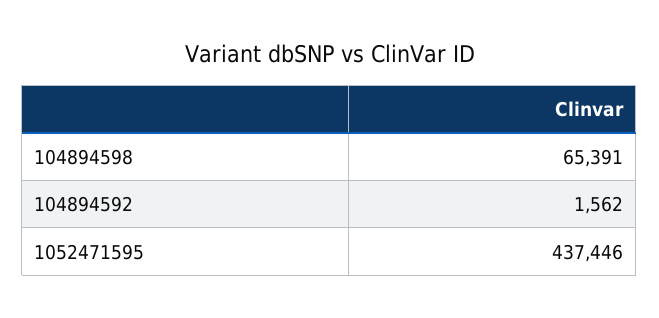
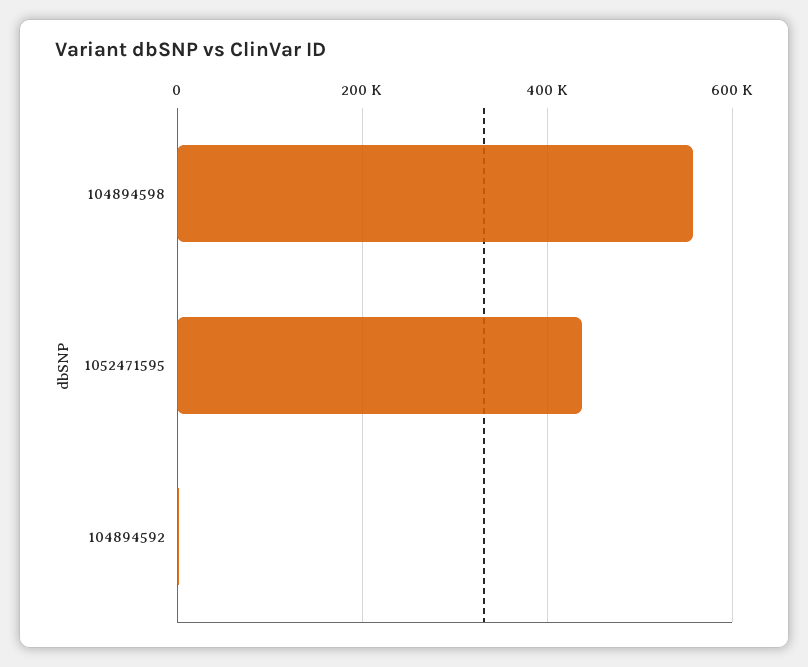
  {
-   "104894598": 65391,
+   "104894598": 560000,
    "104894592": 1562,
    "1052471595": 437446
  }

